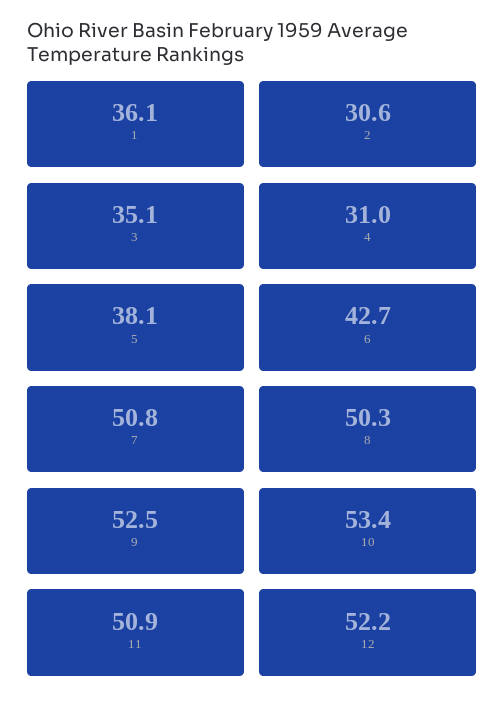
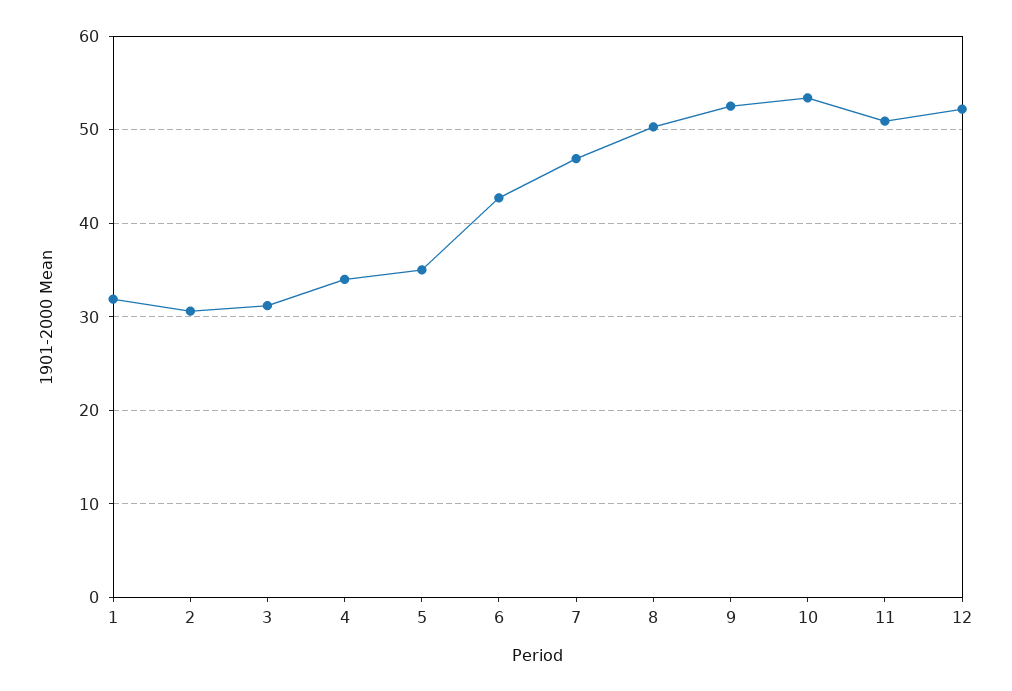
  {
-   "1": 36.1,
+   "1": 32,
    "2": 30.6,
-   "3": 35.1,
+   "3": 31,
-   "4": 31,
+   "4": 34,
-   "5": 38.1,
+   "5": 35,
    "6": 42.7,
-   "7": 50.8,
+   "7": 47,
    "8": 50.3,
    "9": 52.5,
    "10": 53.4,
    "11": 50.9,
    "12": 52.2
  }

